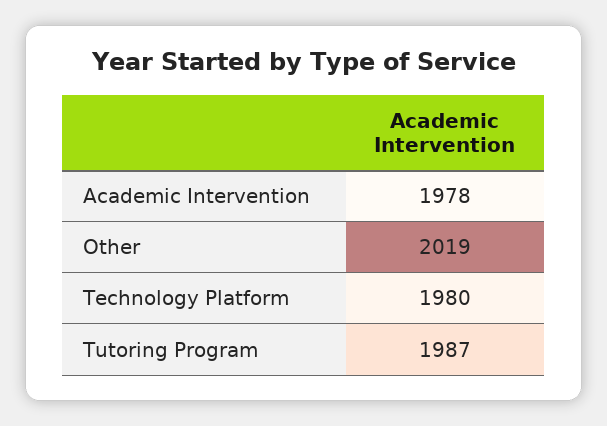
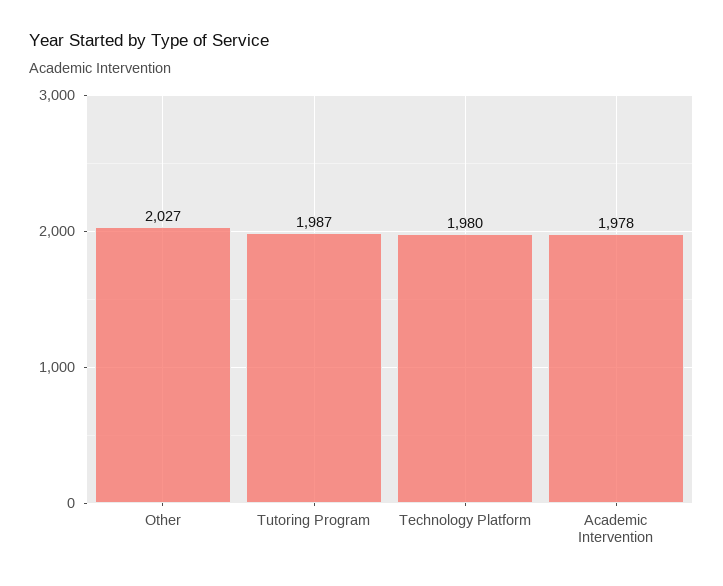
  {
    "Academic Intervention": 1978,
-   "Other": 2019,
+   "Other": 2027,
    "Technology Platform": 1980,
    "Tutoring Program": 1987
  }

